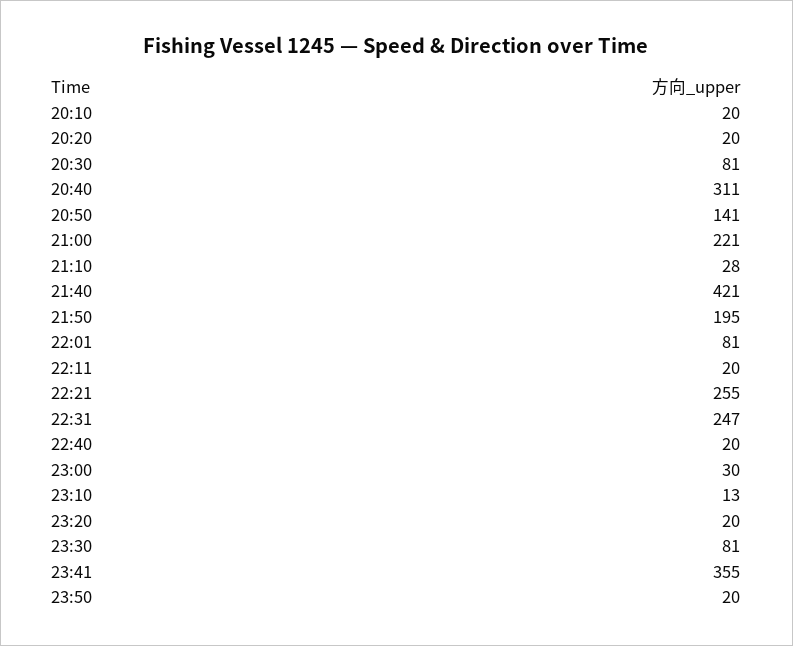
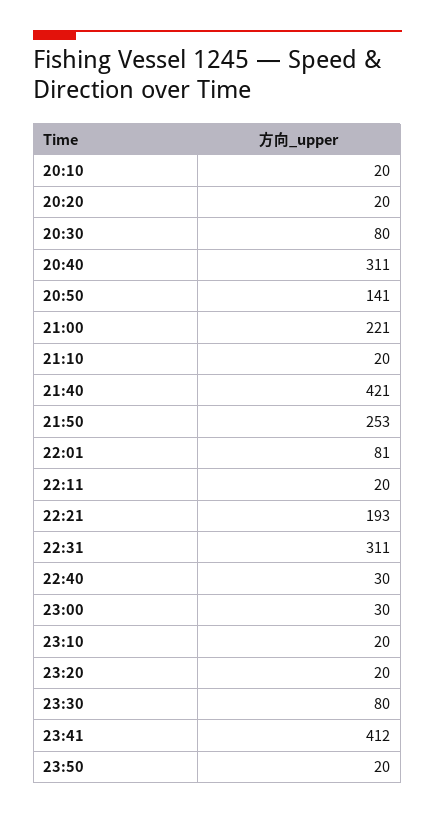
  {
    "20:10": 20,
    "20:20": 20,
-   "20:30": 81,
+   "20:30": 80,
    "20:40": 311,
    "20:50": 141,
    "21:00": 221,
-   "21:10": 28,
+   "21:10": 20,
    "21:40": 421,
-   "21:50": 195,
+   "21:50": 253,
    "22:01": 81,
    "22:11": 20,
-   "22:21": 255,
+   "22:21": 193,
-   "22:31": 247,
+   "22:31": 311,
-   "22:40": 20,
+   "22:40": 30,
    "23:00": 30,
-   "23:10": 13,
+   "23:10": 20,
    "23:20": 20,
-   "23:30": 81,
+   "23:30": 80,
-   "23:41": 355,
+   "23:41": 412,
    "23:50": 20
  }

